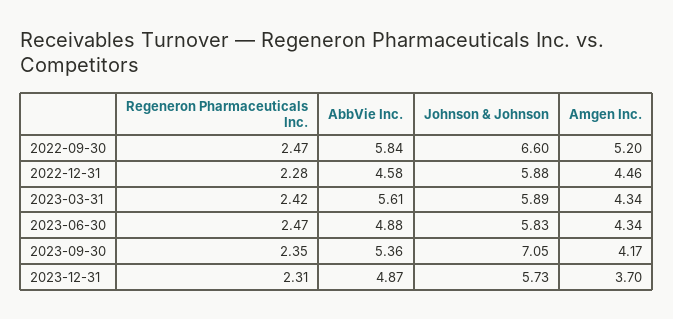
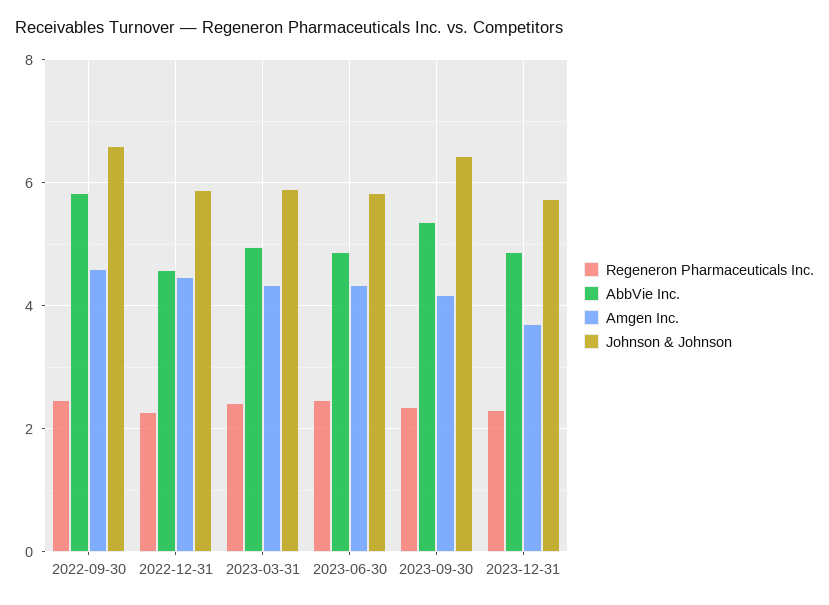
  {
    "Regeneron Pharmaceuticals Inc.": {
      "2022-09-30": 2.47,
      "2022-12-31": 2.28,
      "2023-03-31": 2.42,
      "2023-06-30": 2.47,
      "2023-09-30": 2.35,
      "2023-12-31": 2.31
    },
    "AbbVie Inc.": {
      "2022-09-30": 5.84,
      "2022-12-31": 4.58,
-     "2023-03-31": 5.61,
+     "2023-03-31": 5,
      "2023-06-30": 4.88,
      "2023-09-30": 5.36,
      "2023-12-31": 4.87
    },
    "Johnson & Johnson": {
      "2022-09-30": 6.6,
      "2022-12-31": 5.88,
      "2023-03-31": 5.89,
      "2023-06-30": 5.83,
-     "2023-09-30": 7.05,
+     "2023-09-30": 6.4,
      "2023-12-31": 5.73
    },
    "Amgen Inc.": {
-     "2022-09-30": 5.2,
+     "2022-09-30": 4.6,
      "2022-12-31": 4.46,
      "2023-03-31": 4.34,
      "2023-06-30": 4.34,
      "2023-09-30": 4.17,
      "2023-12-31": 3.7
    }
  }

